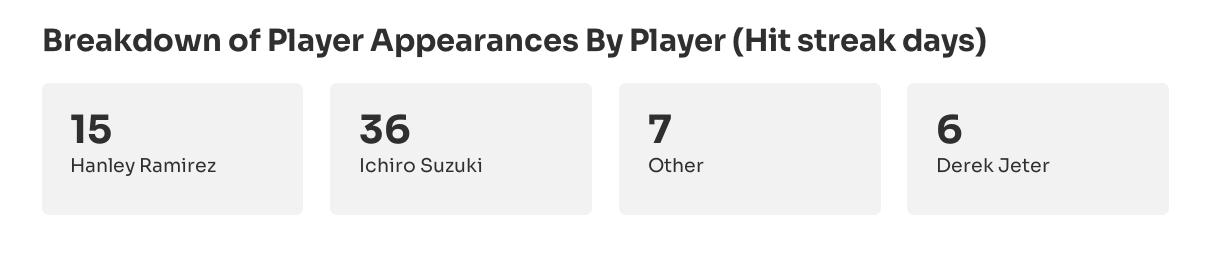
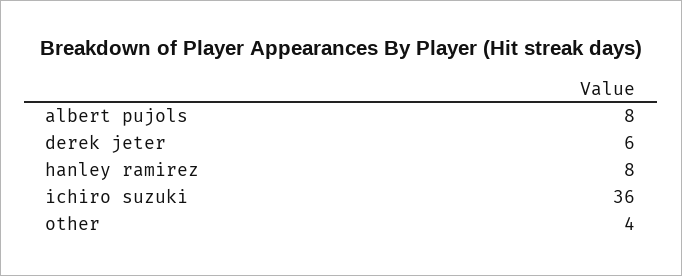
  {
-   "Hanley Ramirez": 15,
+   "Hanley Ramirez": 8,
    "Ichiro Suzuki": 36,
-   "Other": 7,
+   "Other": 4,
-   "Derek Jeter": 6
+   "Derek Jeter": 6,
+   "albert pujols": 8
  }

